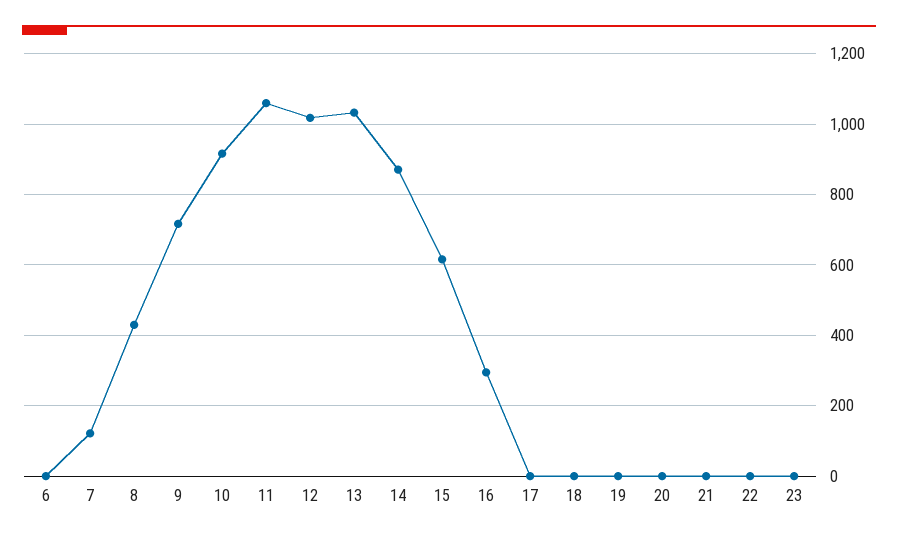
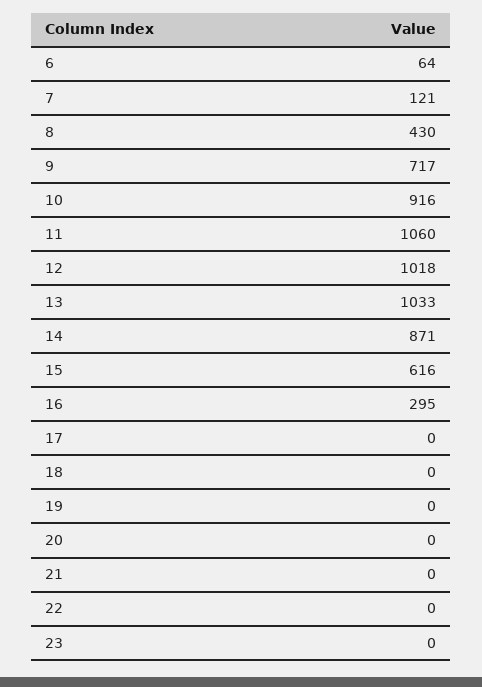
  {
-   "6": 0,
+   "6": 64,
    "7": 121,
    "8": 430,
    "9": 717,
    "10": 916,
    "11": 1060,
    "12": 1018,
    "13": 1033,
    "14": 871,
    "15": 616,
    "16": 295,
    "17": 0,
    "18": 0,
    "19": 0,
    "20": 0,
    "21": 0,
    "22": 0,
    "23": 0
  }

